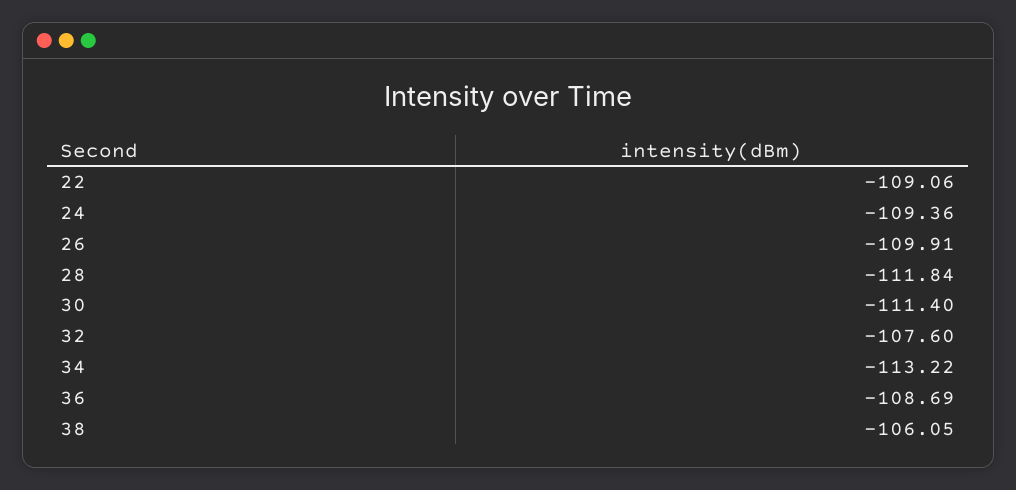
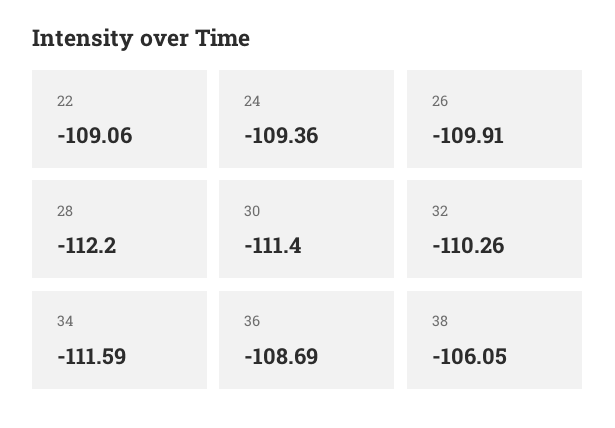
  {
    "22": -109.06,
    "24": -109.36,
    "26": -109.91,
-   "28": -111.84,
+   "28": -112.2,
    "30": -111.4,
-   "32": -107.6,
+   "32": -110.26,
-   "34": -113.22,
+   "34": -111.59,
    "36": -108.69,
    "38": -106.05
  }

